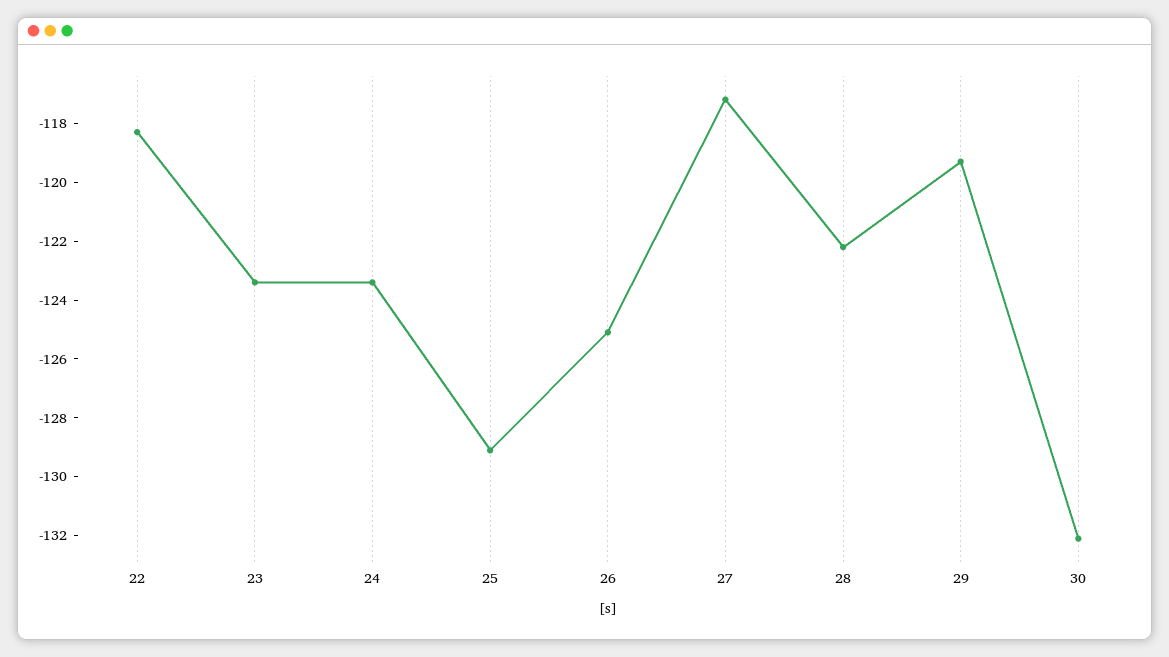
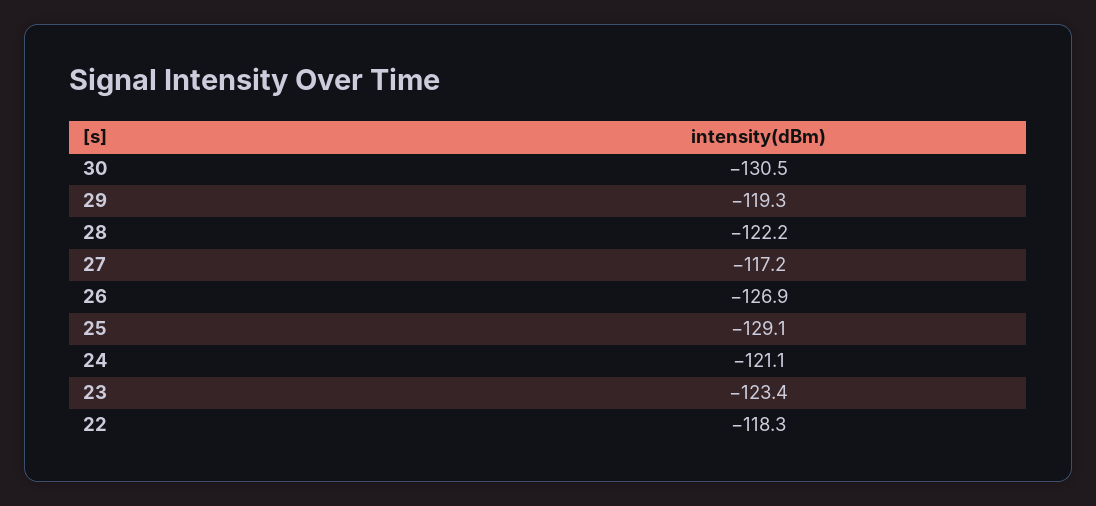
  {
    "22": -118.3,
    "23": -123.4,
-   "24": -123.5,
+   "24": -121.1,
    "25": -129.1,
-   "26": -125,
+   "26": -126.9,
    "27": -117.2,
    "28": -122.2,
    "29": -119.3,
-   "30": -132
+   "30": -130.5
  }

